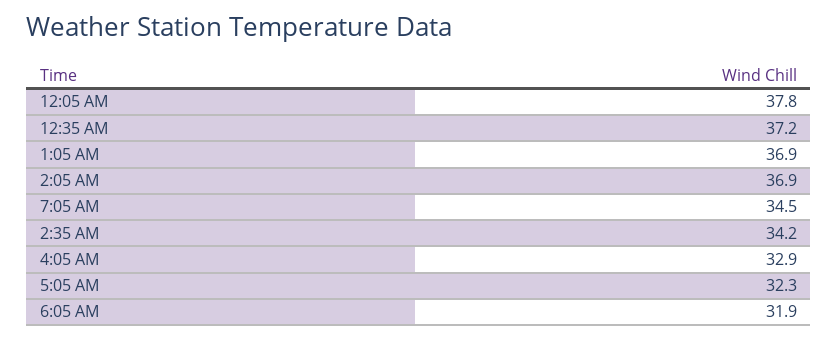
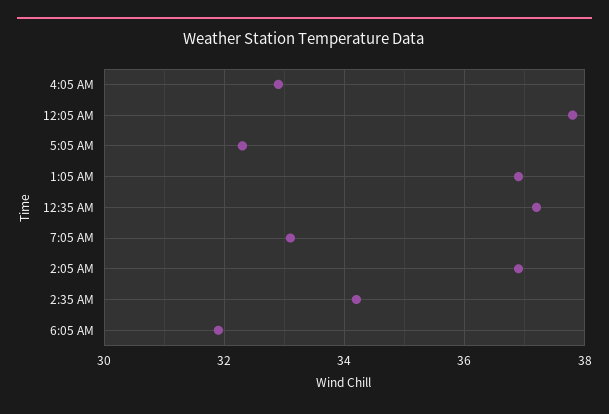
  {
    "12:05 AM": 37.8,
    "12:35 AM": 37.2,
    "1:05 AM": 36.9,
    "2:05 AM": 36.9,
-   "7:05 AM": 34.5,
+   "7:05 AM": 33,
    "2:35 AM": 34.2,
    "4:05 AM": 32.9,
    "5:05 AM": 32.3,
    "6:05 AM": 31.9
  }

